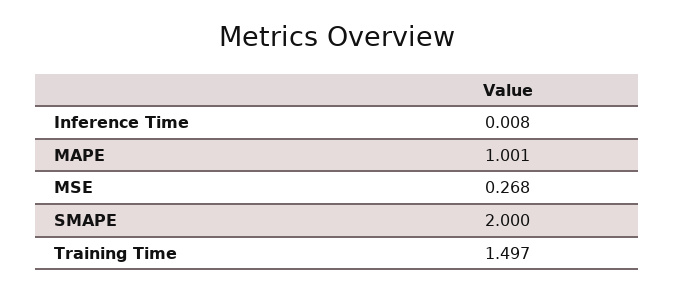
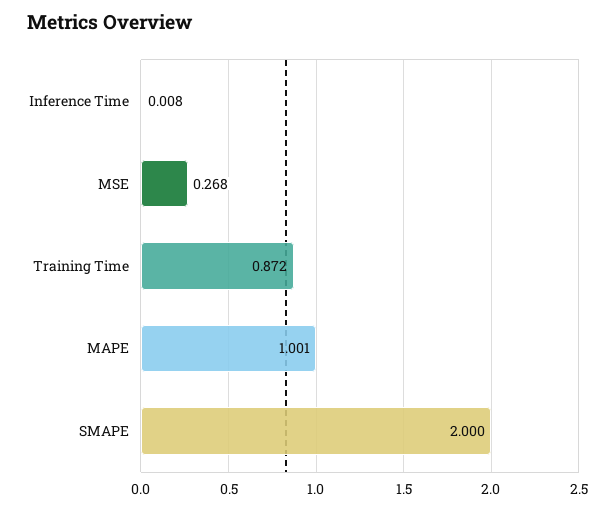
  {
    "Inference Time": 0.008,
    "MAPE": 1.001,
    "MSE": 0.268,
    "SMAPE": 2,
-   "Training Time": 1.497
+   "Training Time": 0.872
  }

